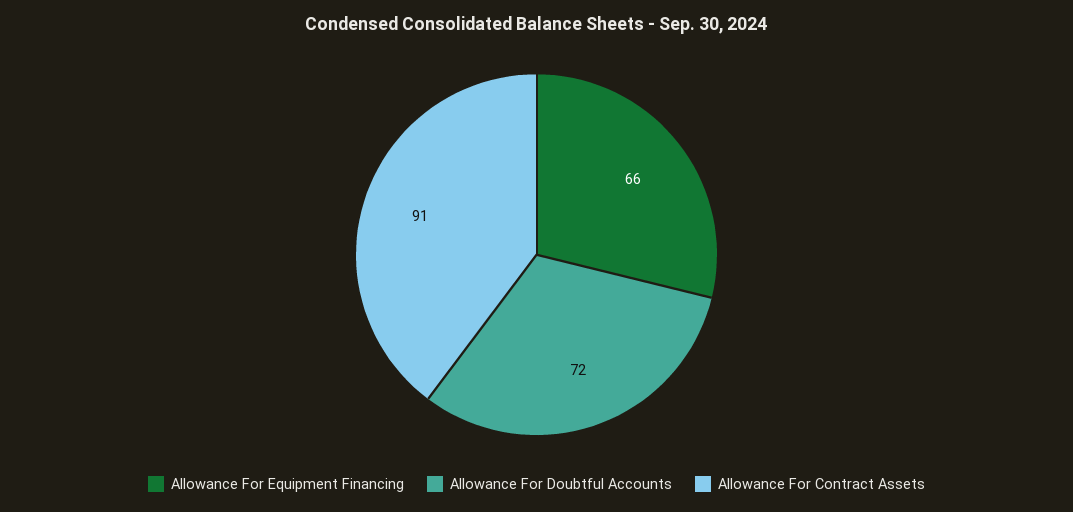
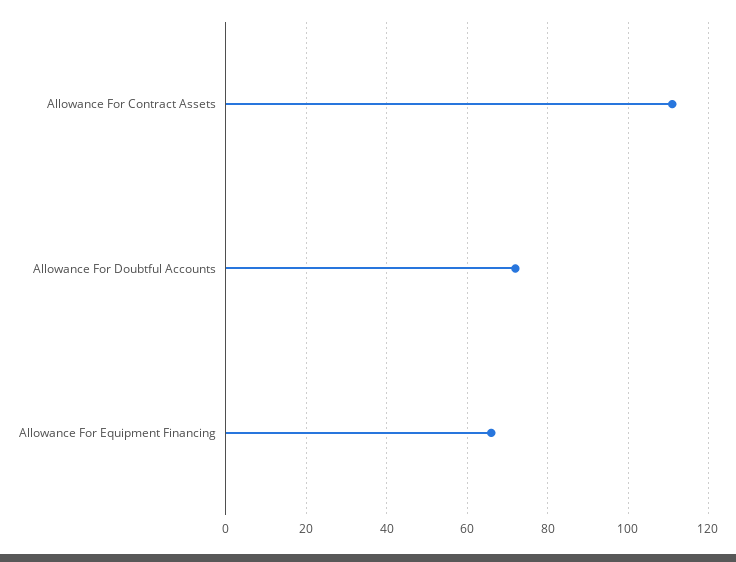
  {
    "Allowance For Equipment Financing": 66,
    "Allowance For Doubtful Accounts": 72,
-   "Allowance For Contract Assets": 91
+   "Allowance For Contract Assets": 110
  }

